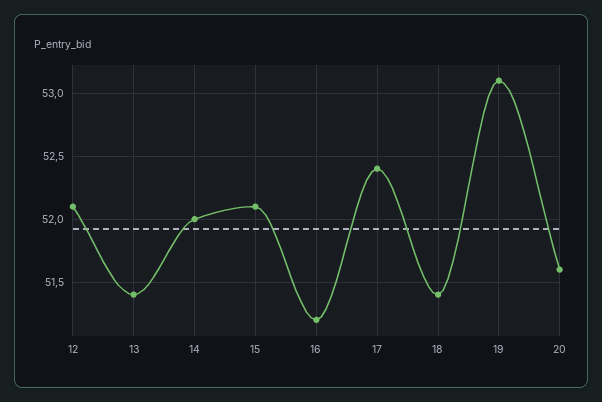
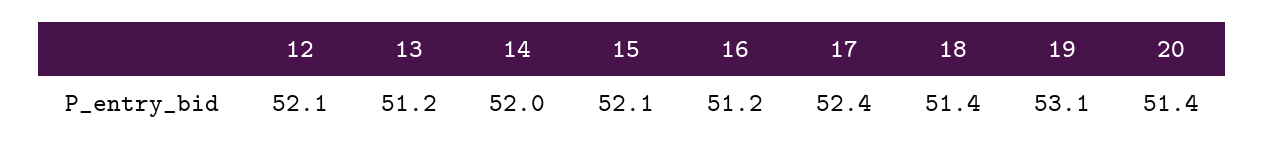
  {
    "12": 52.1,
-   "13": 51.4,
+   "13": 51.2,
    "14": 52,
    "15": 52.1,
    "16": 51.2,
    "17": 52.4,
    "18": 51.4,
    "19": 53.1,
-   "20": 51.6
+   "20": 51.4
  }

